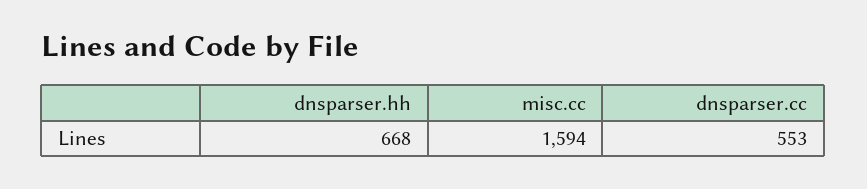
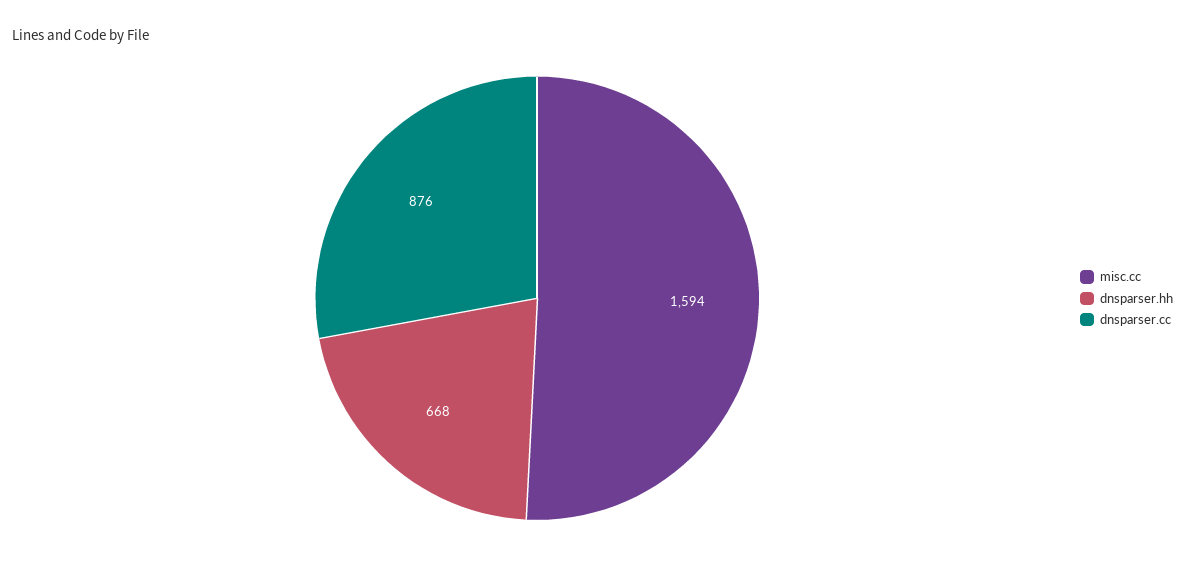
  {
    "dnsparser.hh": 668,
    "misc.cc": 1594,
-   "dnsparser.cc": 553
+   "dnsparser.cc": 876
  }

